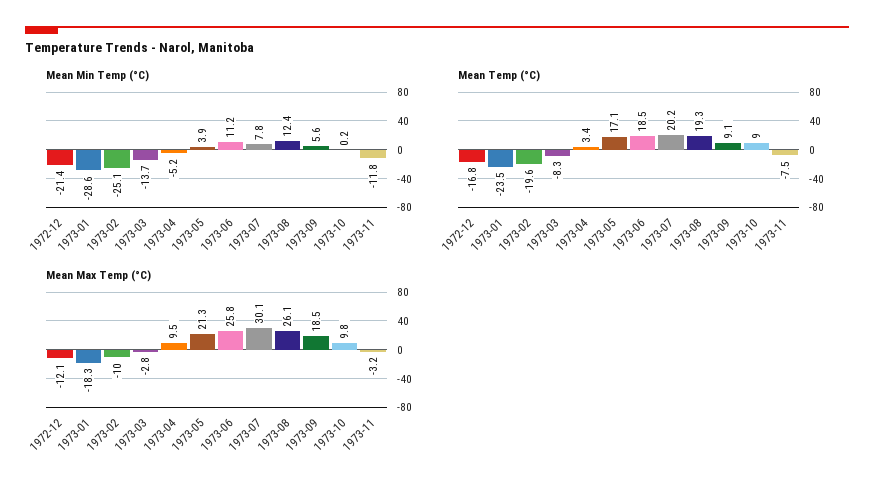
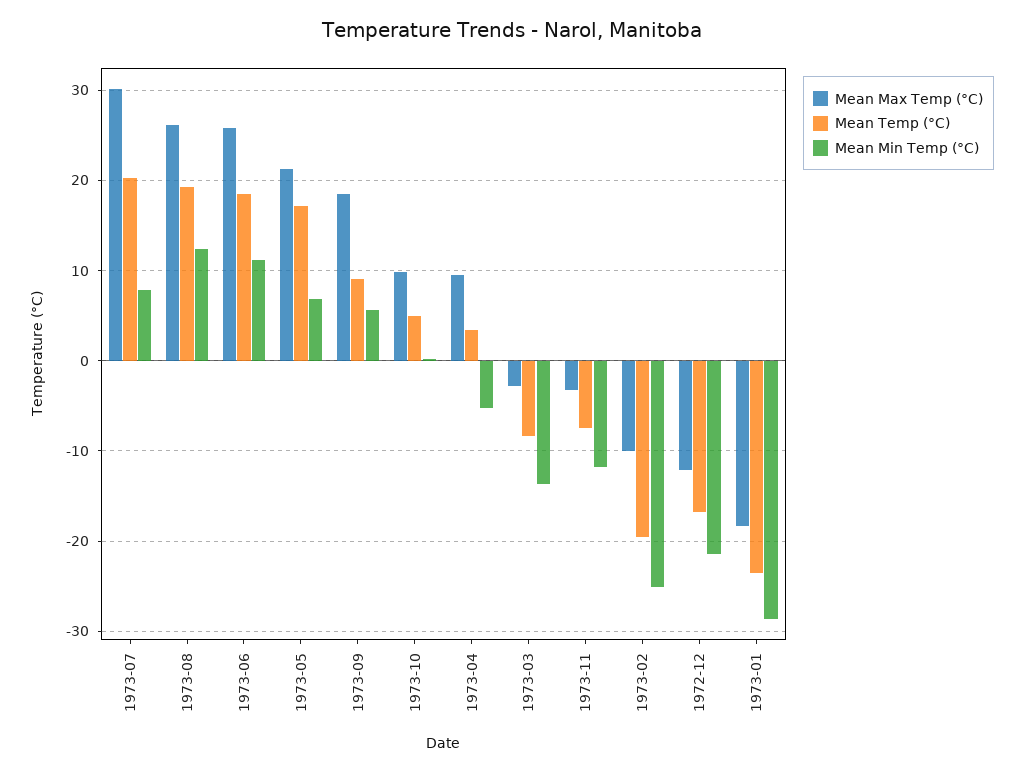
  {
    "Mean Min Temp (°C)": {
      "1972-12": -21.4,
      "1973-01": -28.6,
      "1973-02": -25.1,
      "1973-03": -13.7,
      "1973-04": -5.2,
-     "1973-05": 3.9,
+     "1973-05": 7,
      "1973-06": 11.2,
      "1973-07": 7.8,
      "1973-08": 12.4,
      "1973-09": 5.6,
      "1973-10": 0.2,
      "1973-11": -11.8
    },
    "Mean Temp (°C)": {
      "1972-12": -16.8,
      "1973-01": -23.5,
      "1973-02": -19.6,
      "1973-03": -8.3,
      "1973-04": 3.4,
      "1973-05": 17.1,
      "1973-06": 18.5,
      "1973-07": 20.2,
      "1973-08": 19.3,
      "1973-09": 9.1,
-     "1973-10": 9,
+     "1973-10": 5,
      "1973-11": -7.5
    },
    "Mean Max Temp (°C)": {
      "1972-12": -12.1,
      "1973-01": -18.3,
      "1973-02": -10,
      "1973-03": -2.8,
      "1973-04": 9.5,
      "1973-05": 21.3,
      "1973-06": 25.8,
      "1973-07": 30.1,
      "1973-08": 26.1,
      "1973-09": 18.5,
      "1973-10": 9.8,
      "1973-11": -3.2
    }
  }

